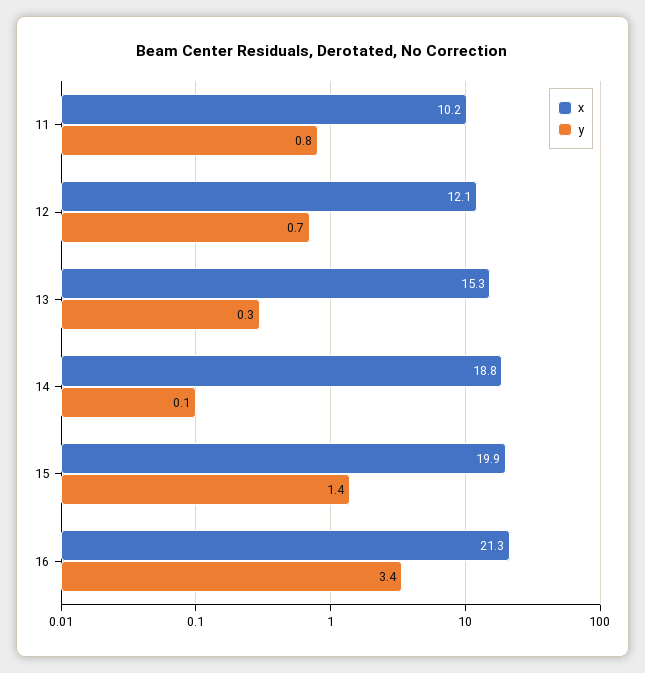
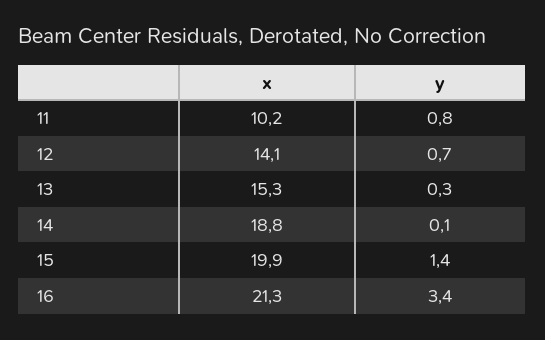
  {
    "x": {
      "11": 10.2,
-     "12": 12.1,
+     "12": 14.1,
      "13": 15.3,
      "14": 18.8,
      "15": 19.9,
      "16": 21.3
    },
    "y": {
      "11": 0.8,
      "12": 0.7,
      "13": 0.3,
      "14": 0.1,
      "15": 1.4,
      "16": 3.4
    }
  }

